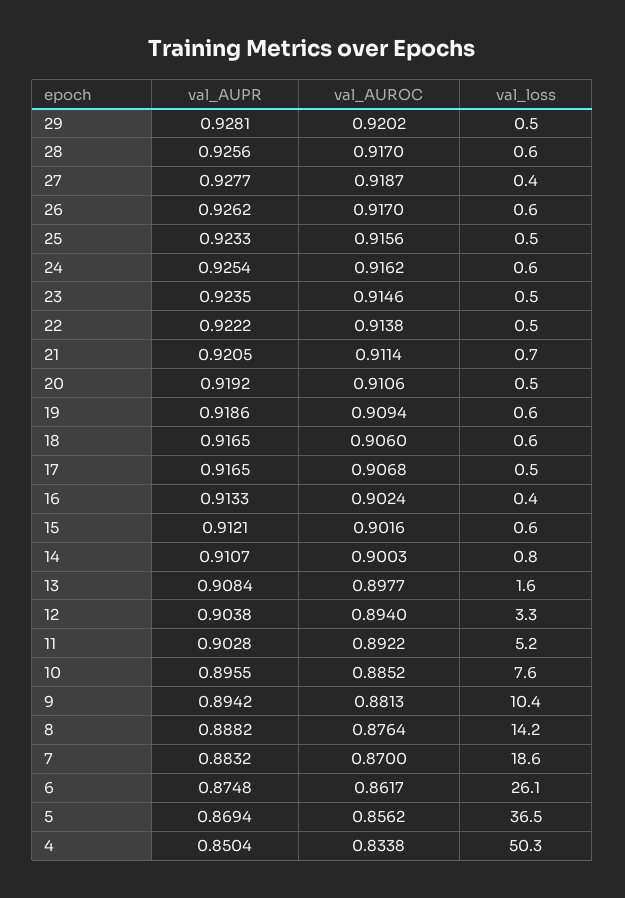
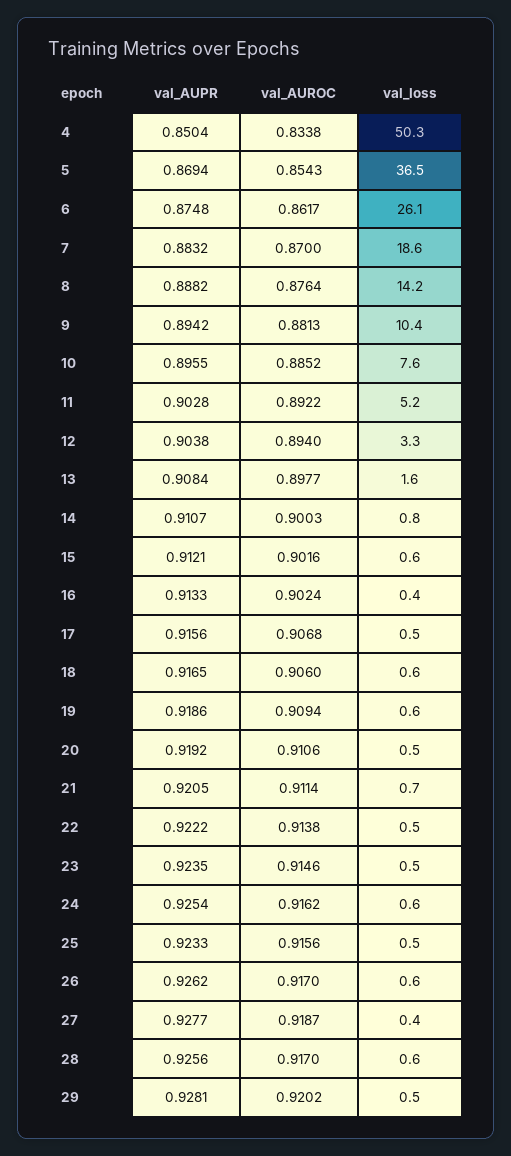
  {
    "val_AUPR": {
      "29": 0.9281,
      "28": 0.9256,
      "27": 0.9277,
      "26": 0.9262,
      "25": 0.9233,
      "24": 0.9254,
      "23": 0.9235,
      "22": 0.9222,
      "21": 0.9205,
      "20": 0.9192,
      "19": 0.9186,
      "18": 0.9165,
-     "17": 0.9165,
+     "17": 0.9156,
      "16": 0.9133,
      "15": 0.9121,
      "14": 0.9107,
      "13": 0.9084,
      "12": 0.9038,
      "11": 0.9028,
      "10": 0.8955,
      "9": 0.8942,
      "8": 0.8882,
      "7": 0.8832,
      "6": 0.8748,
      "5": 0.8694,
      "4": 0.8504
    },
    "val_AUROC": {
      "29": 0.9202,
      "28": 0.917,
      "27": 0.9187,
      "26": 0.917,
      "25": 0.9156,
      "24": 0.9162,
      "23": 0.9146,
      "22": 0.9138,
      "21": 0.9114,
      "20": 0.9106,
      "19": 0.9094,
      "18": 0.906,
      "17": 0.9068,
      "16": 0.9024,
      "15": 0.9016,
      "14": 0.9003,
      "13": 0.8977,
      "12": 0.894,
      "11": 0.8922,
      "10": 0.8852,
      "9": 0.8813,
      "8": 0.8764,
      "7": 0.87,
      "6": 0.8617,
-     "5": 0.8562,
+     "5": 0.8543,
      "4": 0.8338
    },
    "val_loss": {
      "29": 0.5,
      "28": 0.6,
      "27": 0.4,
      "26": 0.6,
      "25": 0.5,
      "24": 0.6,
      "23": 0.5,
      "22": 0.5,
      "21": 0.7,
      "20": 0.5,
      "19": 0.6,
      "18": 0.6,
      "17": 0.5,
      "16": 0.4,
      "15": 0.6,
      "14": 0.8,
      "13": 1.6,
      "12": 3.3,
      "11": 5.2,
      "10": 7.6,
      "9": 10.4,
      "8": 14.2,
      "7": 18.6,
      "6": 26.1,
      "5": 36.5,
      "4": 50.3
    }
  }

